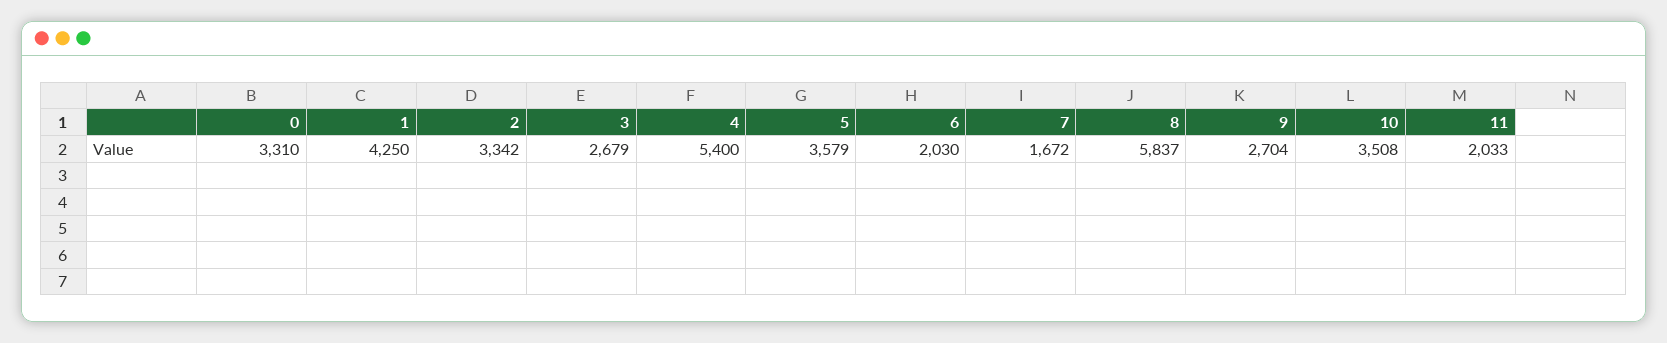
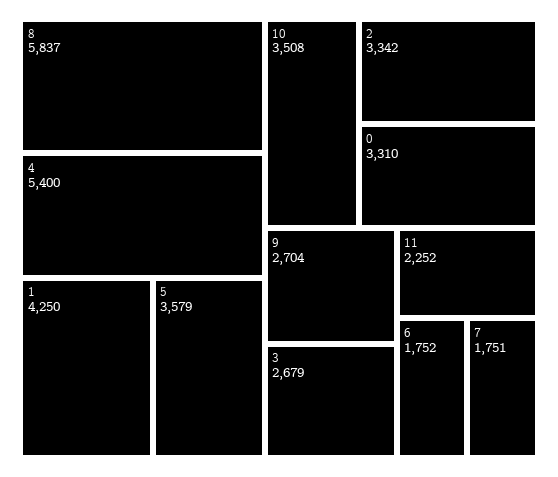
  {
    "0": 3310,
    "1": 4250,
    "2": 3342,
    "3": 2679,
    "4": 5400,
    "5": 3579,
-   "6": 2030,
+   "6": 1752,
-   "7": 1672,
+   "7": 1751,
    "8": 5837,
    "9": 2704,
    "10": 3508,
-   "11": 2033
+   "11": 2252
  }

